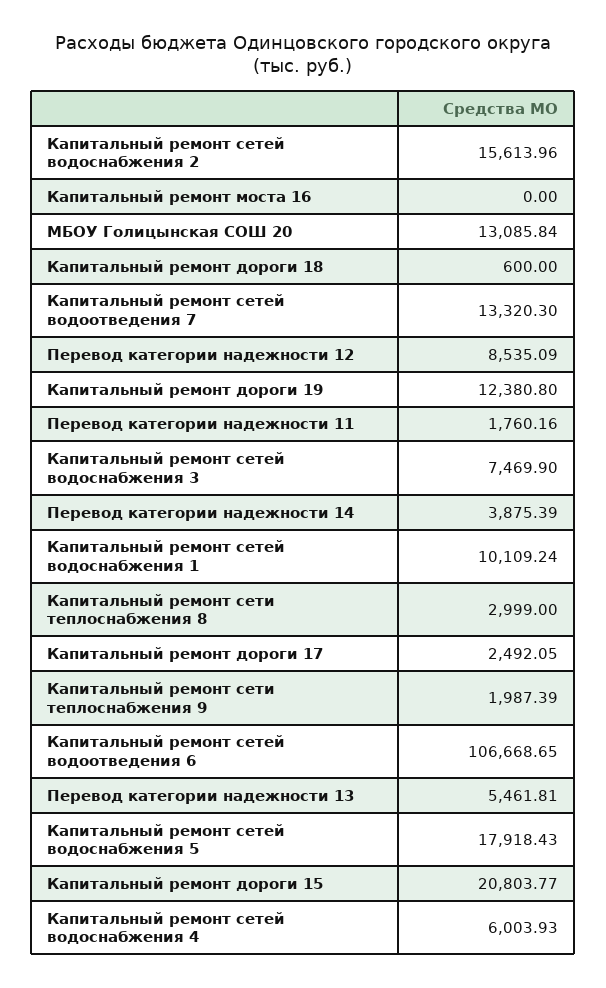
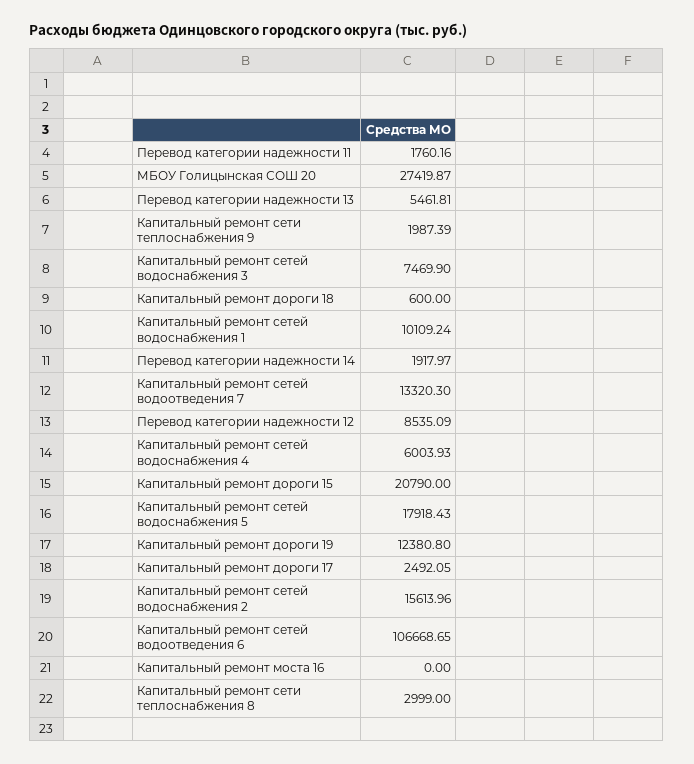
  {
    "Капитальный ремонт сетей водоснабжения 2": 15613.96,
    "Капитальный ремонт моста 16": 0,
-   "МБОУ Голицынская СОШ 20": 13085.84,
+   "МБОУ Голицынская СОШ 20": 27419.87,
    "Капитальный ремонт дороги 18": 600,
    "Капитальный ремонт сетей водоотведения 7": 13320.3,
    "Перевод категории надежности 12": 8535.09,
    "Капитальный ремонт дороги 19": 12380.8,
    "Перевод категории надежности 11": 1760.16,
    "Капитальный ремонт сетей водоснабжения 3": 7469.9,
-   "Перевод категории надежности 14": 3875.39,
+   "Перевод категории надежности 14": 1917.97,
    "Капитальный ремонт сетей водоснабжения 1": 10109.24,
    "Капитальный ремонт сети теплоснабжения 8": 2999,
    "Капитальный ремонт дороги 17": 2492.05,
    "Капитальный ремонт сети теплоснабжения 9": 1987.39,
    "Капитальный ремонт сетей водоотведения 6": 106668.65,
    "Перевод категории надежности 13": 5461.81,
    "Капитальный ремонт сетей водоснабжения 5": 17918.43,
-   "Капитальный ремонт дороги 15": 20803.77,
+   "Капитальный ремонт дороги 15": 20790,
    "Капитальный ремонт сетей водоснабжения 4": 6003.93
  }

